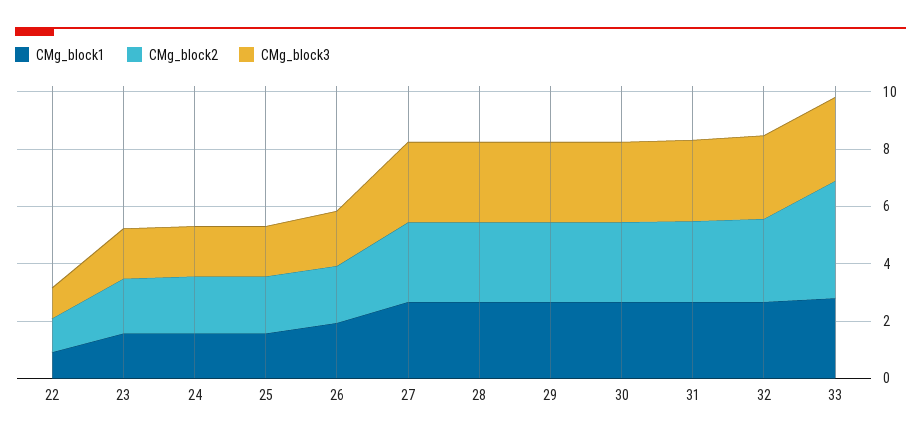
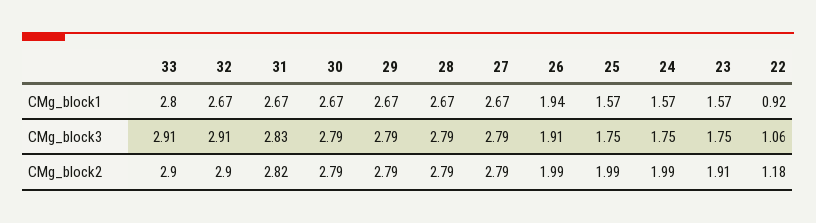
  {
    "CMg_block1": {
      "22": 0.92,
      "23": 1.57,
      "24": 1.57,
      "25": 1.57,
      "26": 1.94,
      "27": 2.67,
      "28": 2.67,
      "29": 2.67,
      "30": 2.67,
      "31": 2.67,
      "32": 2.67,
      "33": 2.8
    },
    "CMg_block2": {
      "22": 1.18,
      "23": 1.91,
      "24": 1.99,
      "25": 1.99,
      "26": 1.99,
      "27": 2.79,
      "28": 2.79,
      "29": 2.79,
      "30": 2.79,
      "31": 2.82,
      "32": 2.9,
-     "33": 4
+     "33": 2.9
    },
    "CMg_block3": {
      "22": 1.06,
      "23": 1.75,
      "24": 1.75,
      "25": 1.75,
      "26": 1.91,
      "27": 2.79,
      "28": 2.79,
      "29": 2.79,
      "30": 2.79,
      "31": 2.83,
      "32": 2.91,
      "33": 2.91
    }
  }

